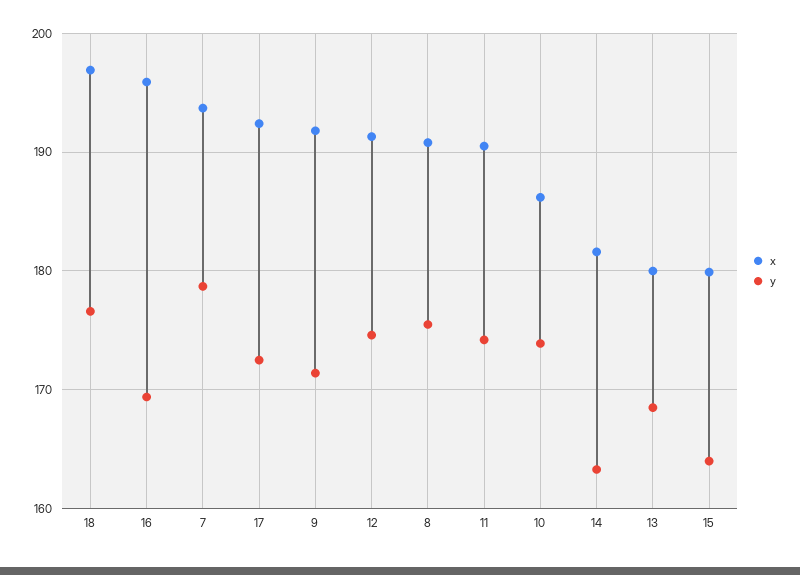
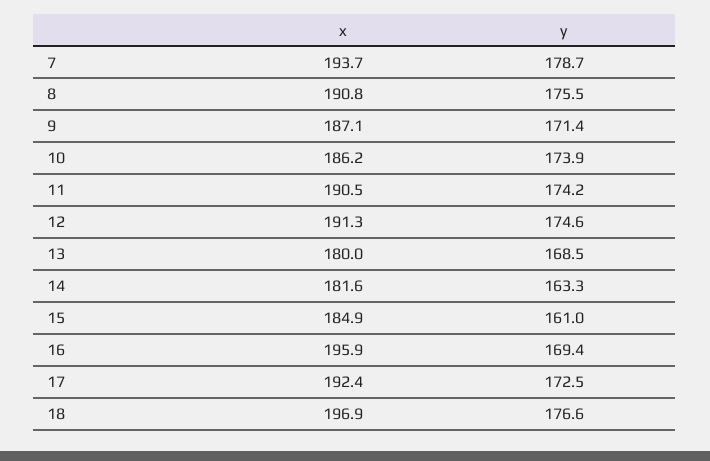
  {
    "x": {
      "18": 196.9,
      "16": 195.9,
      "7": 193.7,
      "17": 192.4,
-     "9": 192,
+     "9": 187.1,
      "12": 191.3,
      "8": 190.8,
      "11": 190.5,
      "10": 186.2,
      "14": 181.6,
      "13": 180,
-     "15": 180
+     "15": 184.9
    },
    "y": {
      "18": 176.6,
      "16": 169.4,
      "7": 178.7,
      "17": 172.5,
      "9": 171.4,
      "12": 174.6,
      "8": 175.5,
      "11": 174.2,
      "10": 173.9,
      "14": 163.3,
      "13": 168.5,
-     "15": 164
+     "15": 161
    }
  }

